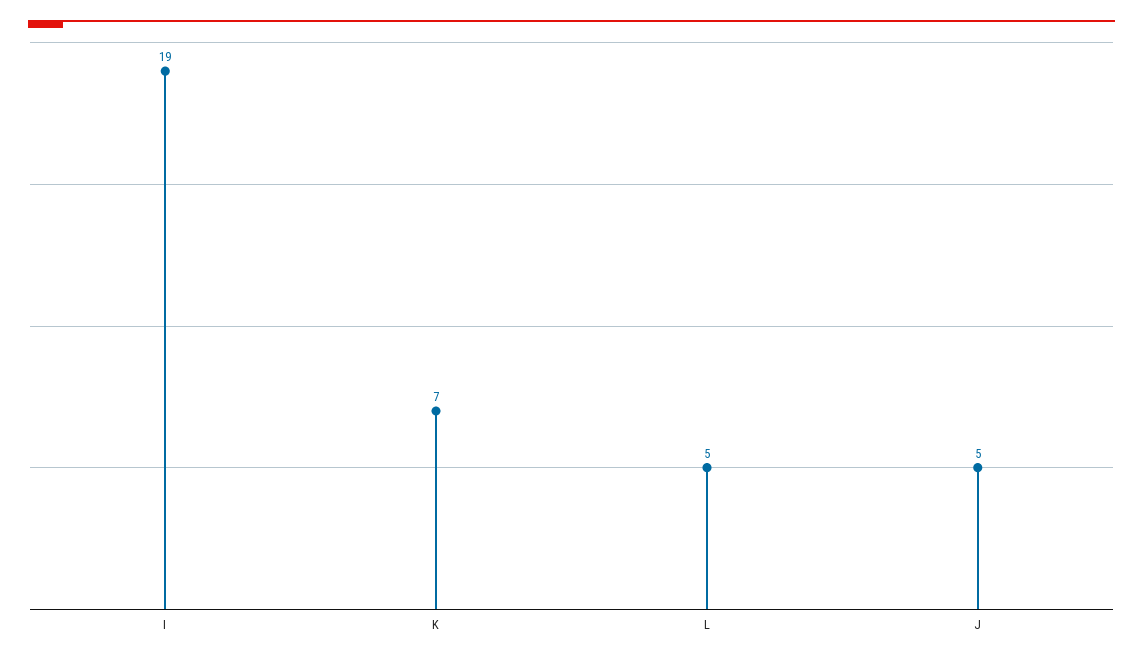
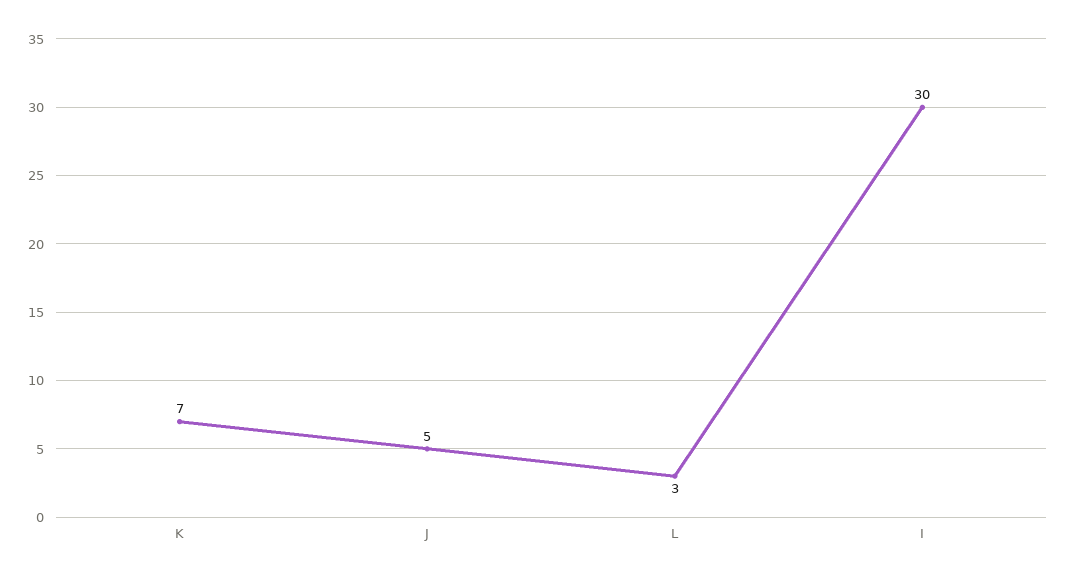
  {
-   "I": 19,
+   "I": 30,
    "K": 7,
-   "L": 5,
+   "L": 3,
    "J": 5
  }

